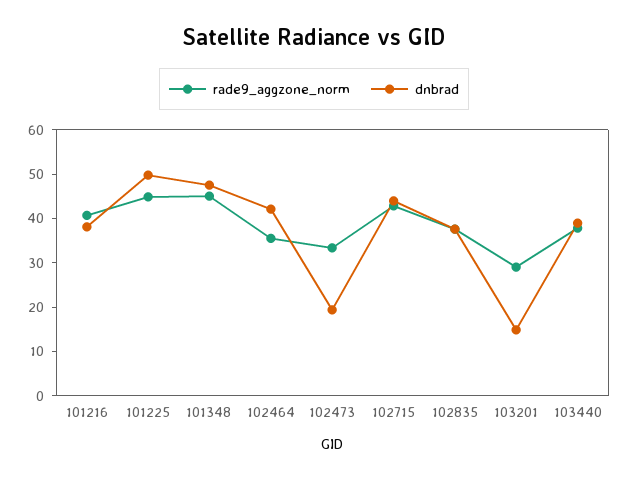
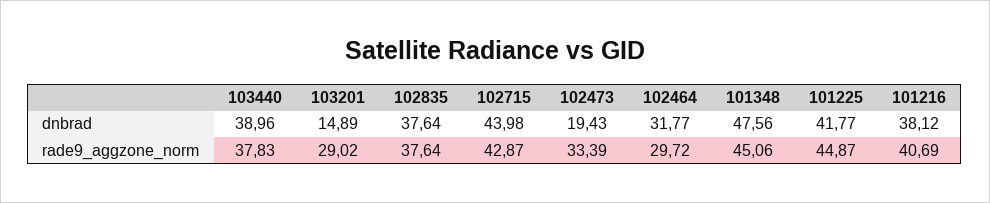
  {
    "rade9_aggzone_norm": {
      "101216": 40.69,
      "101225": 44.87,
      "101348": 45.06,
-     "102464": 36,
+     "102464": 29.72,
      "102473": 33.39,
      "102715": 42.87,
      "102835": 37.64,
      "103201": 29.02,
      "103440": 37.83
    },
    "dnbrad": {
      "101216": 38.12,
-     "101225": 50,
+     "101225": 41.77,
      "101348": 47.56,
-     "102464": 42,
+     "102464": 31.77,
      "102473": 19.43,
      "102715": 43.98,
      "102835": 37.64,
      "103201": 14.89,
      "103440": 38.96
    }
  }

